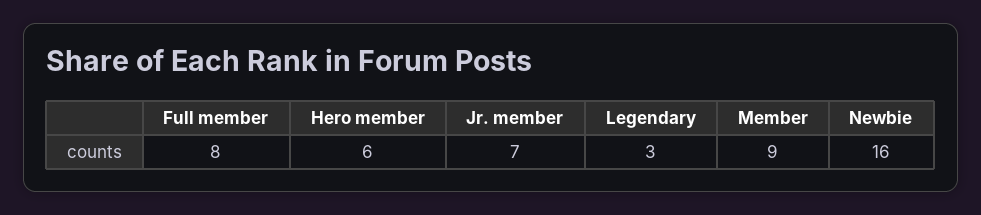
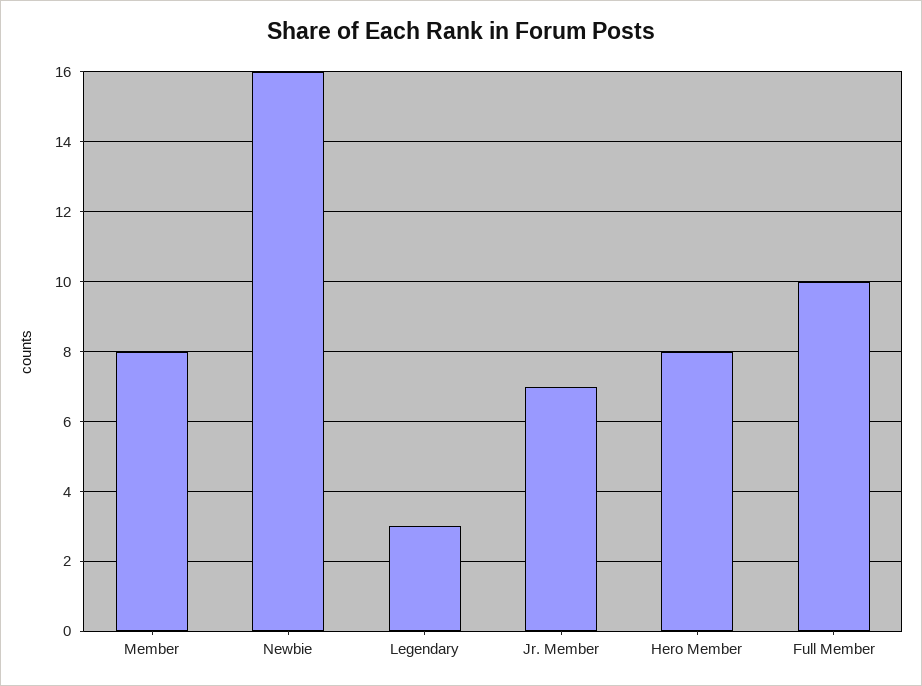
  {
-   "Full member": 8,
+   "Full member": 10,
-   "Hero member": 6,
+   "Hero member": 8,
    "Jr. member": 7,
    "Legendary": 3,
-   "Member": 9,
+   "Member": 8,
    "Newbie": 16
  }

